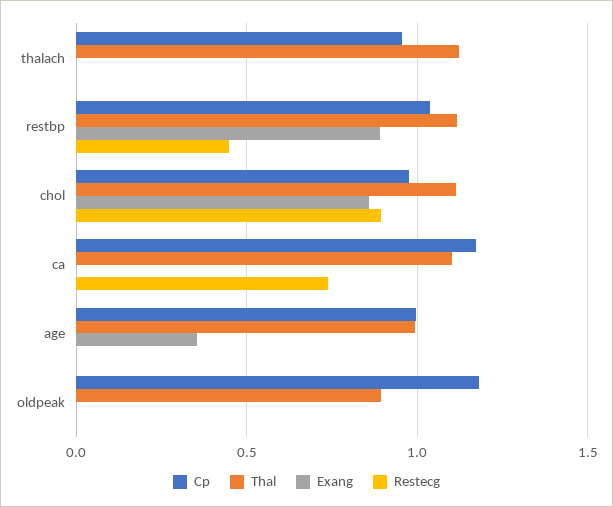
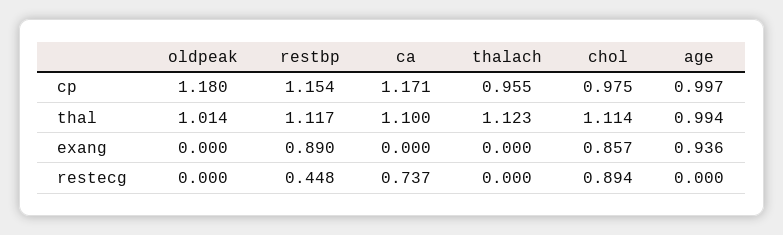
  {
    "Cp": {
      "thalach": 0.955,
-     "restbp": 1.05,
+     "restbp": 1.154,
      "chol": 0.975,
      "ca": 1.171,
      "age": 0.997,
      "oldpeak": 1.18
    },
    "Thal": {
      "thalach": 1.123,
      "restbp": 1.117,
      "chol": 1.114,
      "ca": 1.1,
      "age": 0.994,
-     "oldpeak": 0.9
+     "oldpeak": 1.014
    },
    "Exang": {
      "thalach": 0,
      "restbp": 0.89,
      "chol": 0.857,
      "ca": 0,
-     "age": 0.35,
+     "age": 0.936,
      "oldpeak": 0
    },
    "Restecg": {
      "thalach": 0,
      "restbp": 0.448,
      "chol": 0.894,
      "ca": 0.737,
      "age": 0,
      "oldpeak": 0
    }
  }

